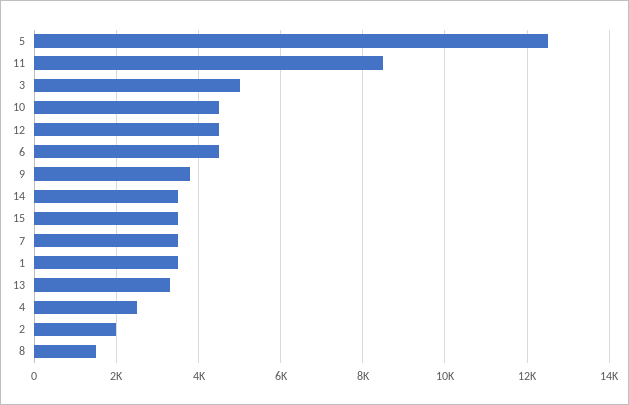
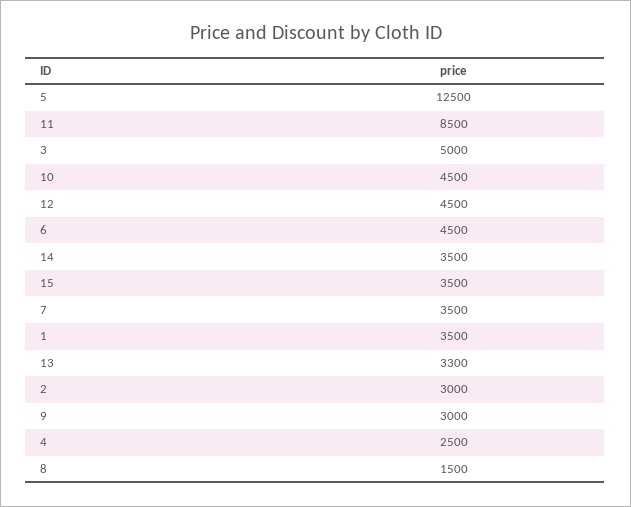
  {
    "5": 12500,
    "11": 8500,
    "3": 5000,
    "10": 4500,
    "12": 4500,
    "6": 4500,
-   "9": 3800,
+   "9": 3000,
    "14": 3500,
    "15": 3500,
    "7": 3500,
    "1": 3500,
    "13": 3300,
    "4": 2500,
-   "2": 2000,
+   "2": 3000,
    "8": 1500
  }

